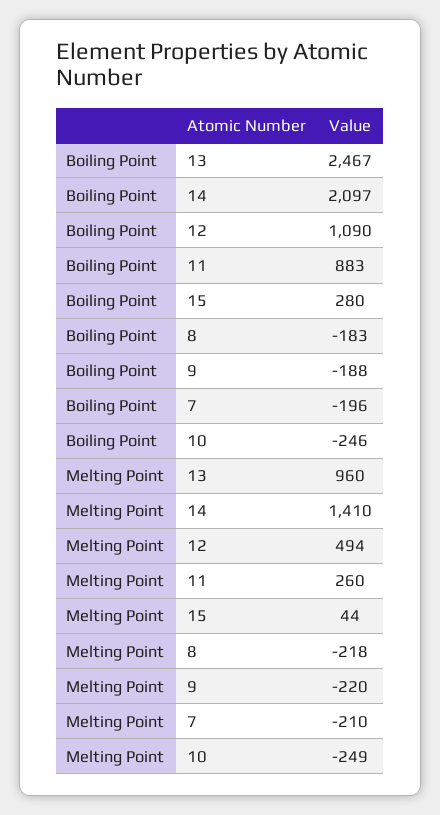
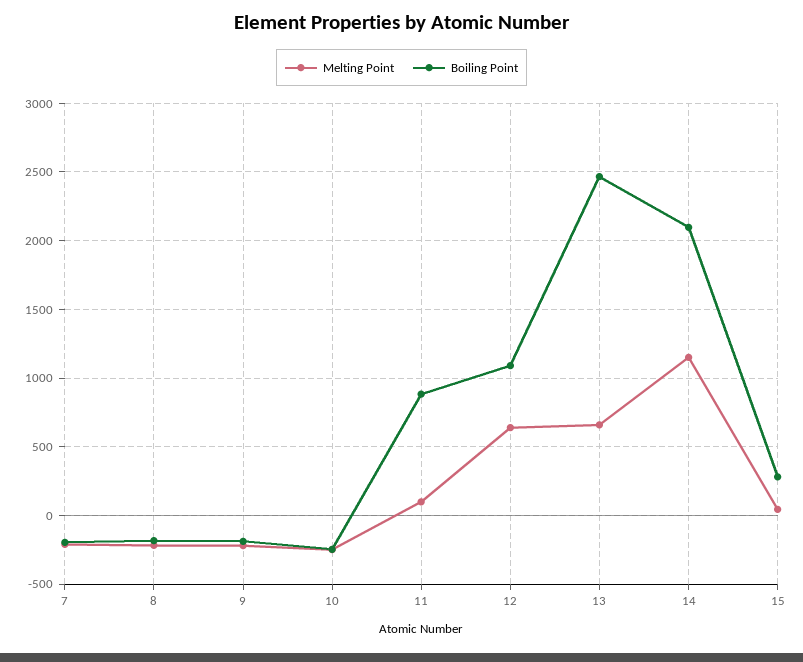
  {
    "Boiling Point": {
      "13": 2467,
      "14": 2097,
      "12": 1090,
      "11": 883,
      "15": 280,
      "8": -183,
      "9": -188,
      "7": -196,
      "10": -246
    },
    "Melting Point": {
-     "13": 960,
+     "13": 650,
-     "14": 1410,
+     "14": 1150,
-     "12": 494,
+     "12": 650,
-     "11": 260,
+     "11": 100,
      "15": 44,
      "8": -218,
      "9": -220,
      "7": -210,
      "10": -249
    }
  }

